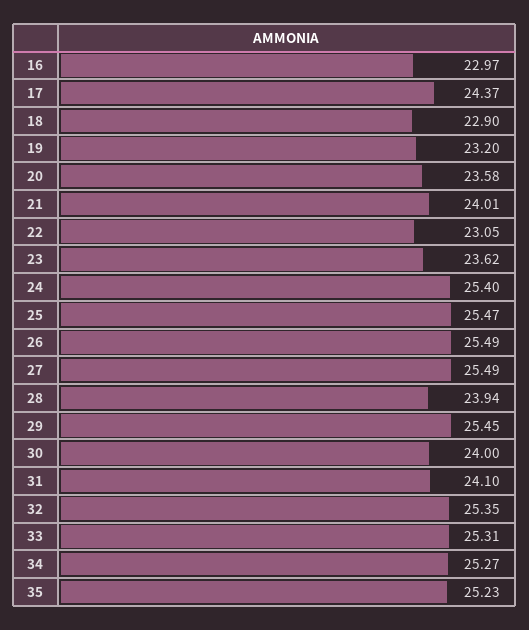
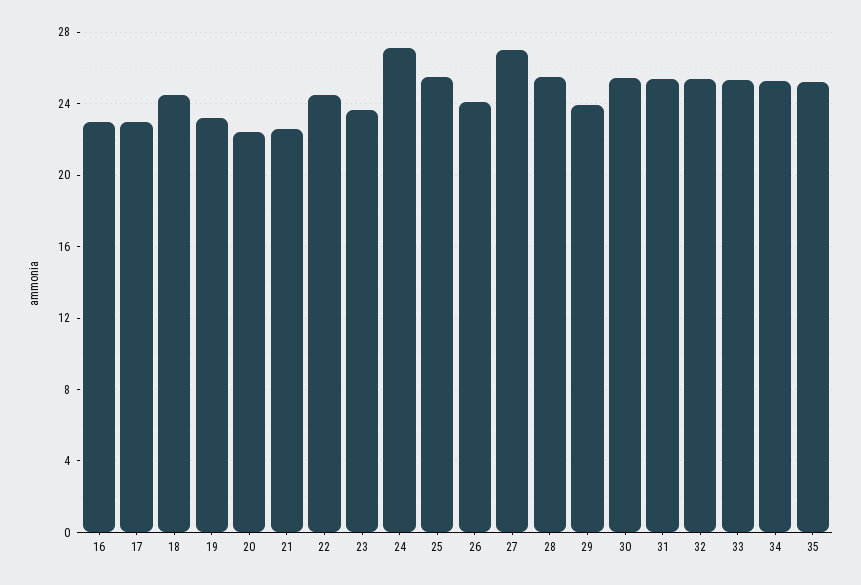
  {
    "16": 22.97,
-   "17": 24.37,
+   "17": 23,
-   "18": 22.9,
+   "18": 24.5,
    "19": 23.2,
-   "20": 23.58,
+   "20": 22.5,
-   "21": 24.01,
+   "21": 22.5,
-   "22": 23.05,
+   "22": 24.5,
    "23": 23.62,
-   "24": 25.4,
+   "24": 27,
    "25": 25.47,
-   "26": 25.49,
+   "26": 24,
-   "27": 25.49,
+   "27": 27,
-   "28": 23.94,
+   "28": 25.5,
-   "29": 25.45,
+   "29": 24,
-   "30": 24,
+   "30": 25.5,
-   "31": 24.1,
+   "31": 25.5,
    "32": 25.35,
    "33": 25.31,
    "34": 25.27,
    "35": 25.23
  }

